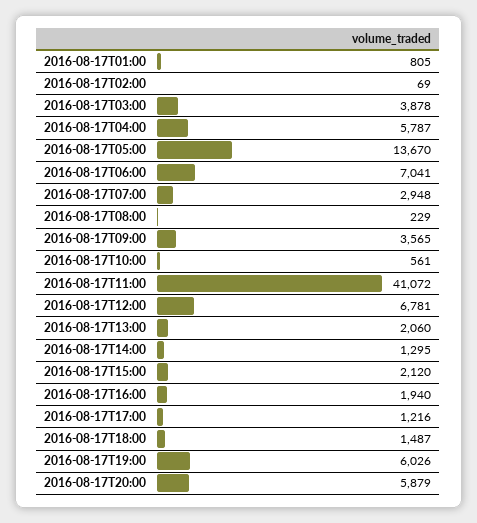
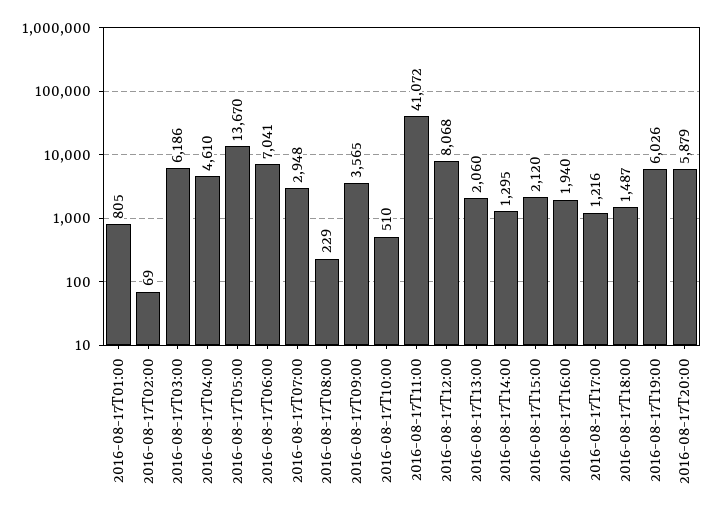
  {
    "2016-08-17T01:00": 805,
    "2016-08-17T02:00": 69,
-   "2016-08-17T03:00": 3878,
+   "2016-08-17T03:00": 6186,
-   "2016-08-17T04:00": 5787,
+   "2016-08-17T04:00": 4610,
    "2016-08-17T05:00": 13670,
    "2016-08-17T06:00": 7041,
    "2016-08-17T07:00": 2948,
    "2016-08-17T08:00": 229,
    "2016-08-17T09:00": 3565,
-   "2016-08-17T10:00": 561,
+   "2016-08-17T10:00": 510,
    "2016-08-17T11:00": 41072,
-   "2016-08-17T12:00": 6781,
+   "2016-08-17T12:00": 8068,
    "2016-08-17T13:00": 2060,
    "2016-08-17T14:00": 1295,
    "2016-08-17T15:00": 2120,
    "2016-08-17T16:00": 1940,
    "2016-08-17T17:00": 1216,
    "2016-08-17T18:00": 1487,
    "2016-08-17T19:00": 6026,
    "2016-08-17T20:00": 5879
  }

